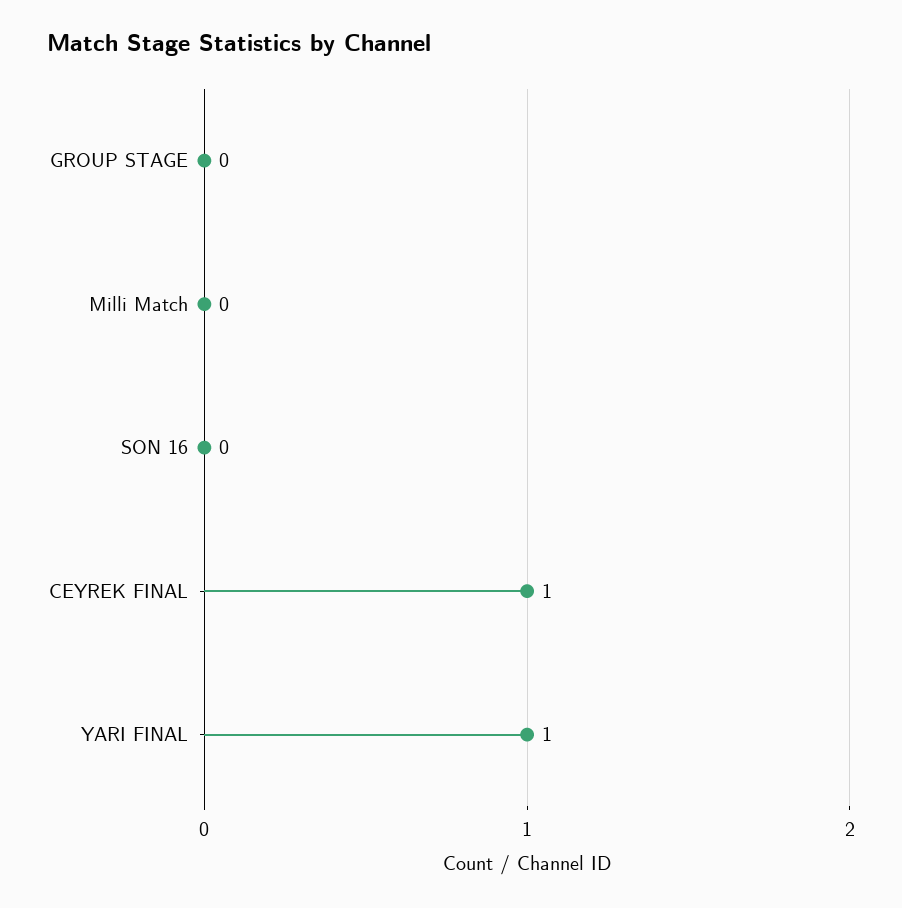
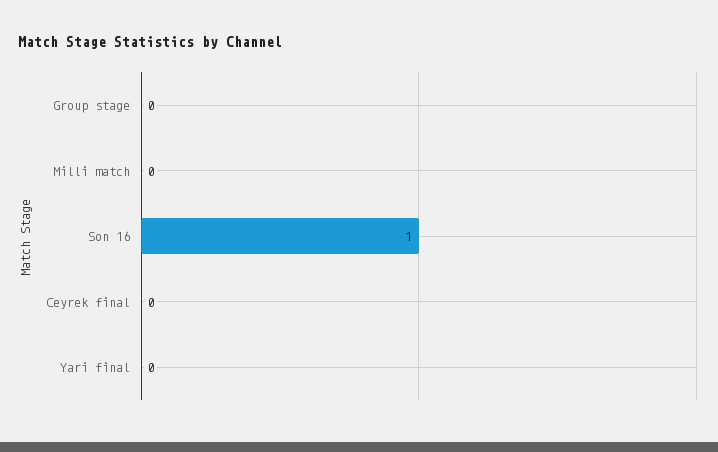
  {
    "GROUP STAGE": 0,
    "Milli Match": 0,
-   "SON 16": 0,
+   "SON 16": 1,
-   "CEYREK FINAL": 1,
+   "CEYREK FINAL": 0,
-   "YARI FINAL": 1
+   "YARI FINAL": 0
  }

